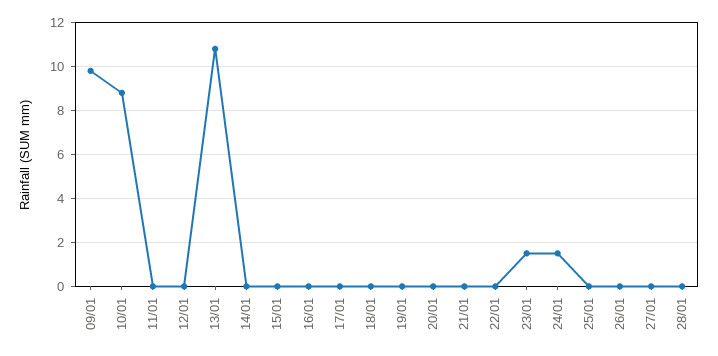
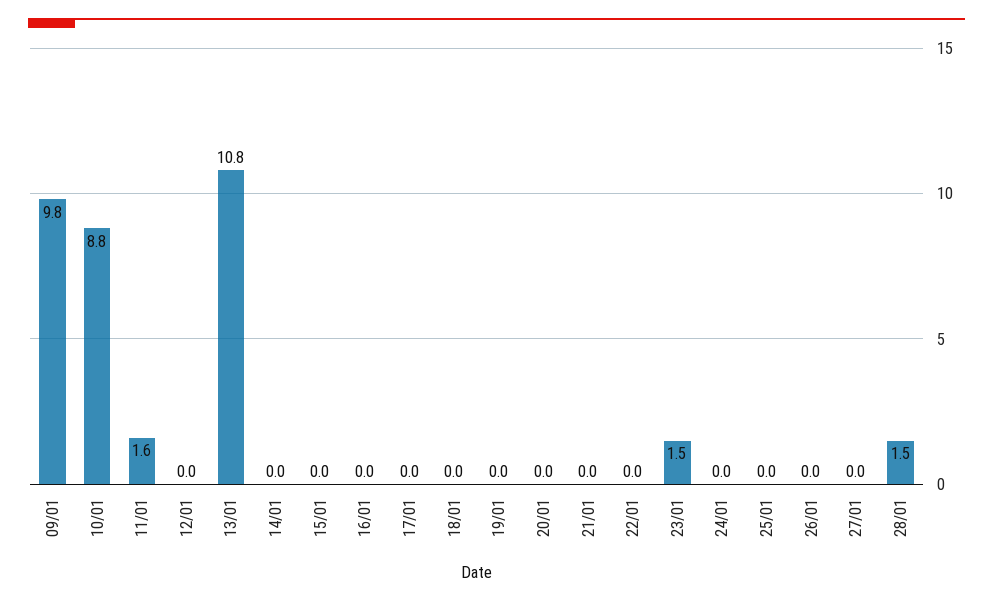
  {
    "09/01": 9.8,
    "10/01": 8.8,
-   "11/01": 0,
+   "11/01": 1.6,
    "12/01": 0,
    "13/01": 10.8,
    "14/01": 0,
    "15/01": 0,
    "16/01": 0,
    "17/01": 0,
    "18/01": 0,
    "19/01": 0,
    "20/01": 0,
    "21/01": 0,
    "22/01": 0,
    "23/01": 1.5,
-   "24/01": 1.5,
+   "24/01": 0,
    "25/01": 0,
    "26/01": 0,
    "27/01": 0,
-   "28/01": 0
+   "28/01": 1.5
  }

